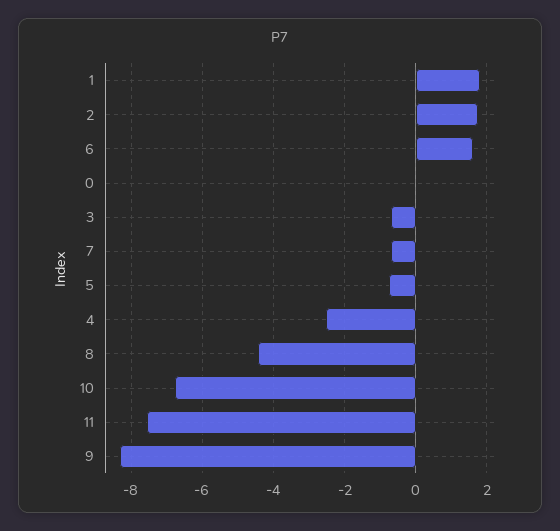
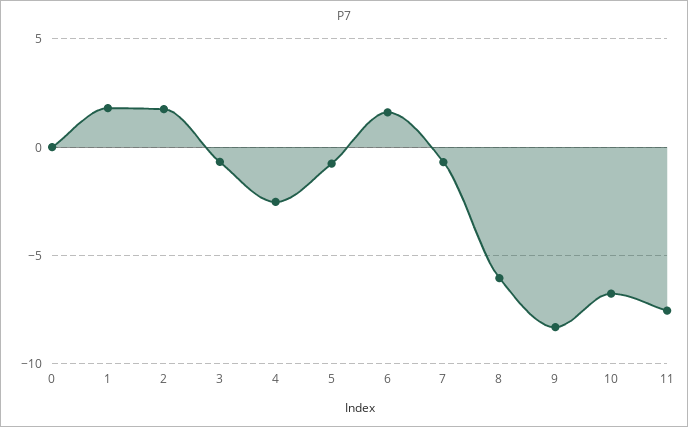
  {
    "1": 1.8,
    "2": 1.8,
    "6": 1.6,
    "0": 0,
    "3": -0.6,
    "7": -0.6,
    "5": -0.8,
    "4": -2.6,
-   "8": -4.4,
+   "8": -6,
    "10": -6.8,
    "11": -7.6,
    "9": -8.4
  }

